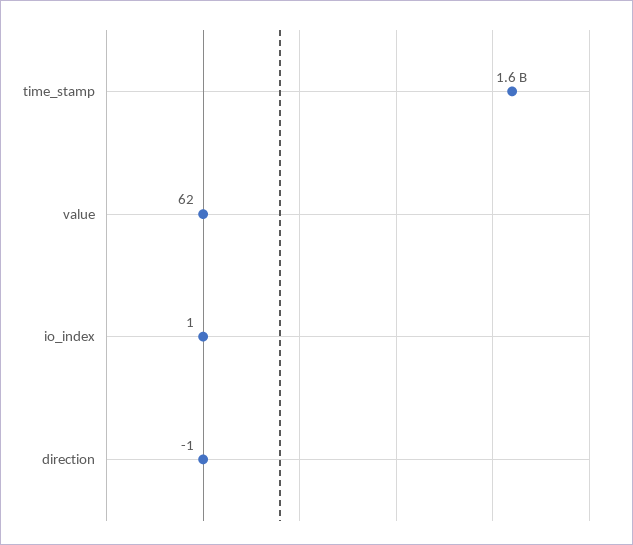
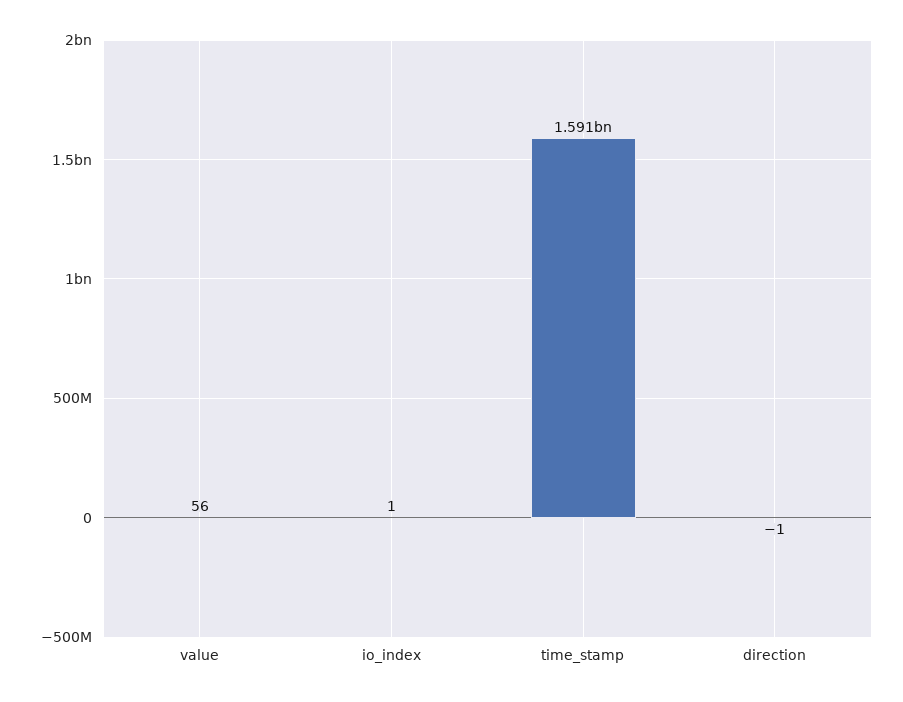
  {
    "time_stamp": 1591000000,
-   "value": 62,
+   "value": 56,
    "io_index": 1,
    "direction": -1
  }

